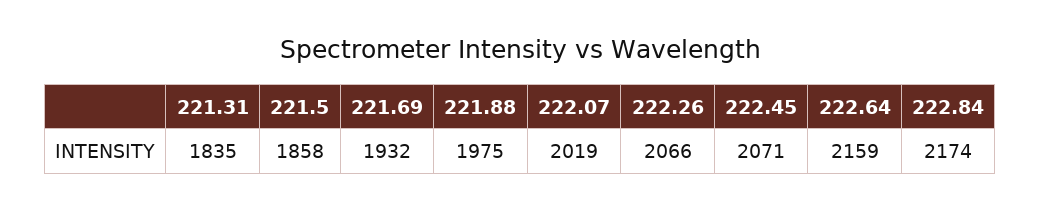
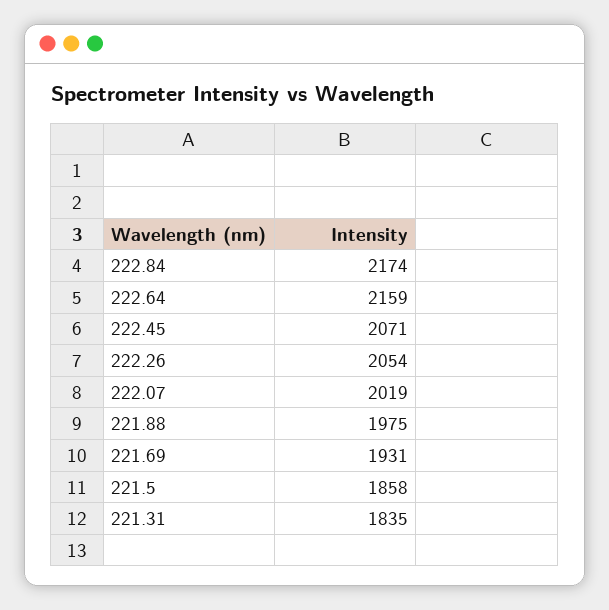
  {
    "221.31": 1835,
    "221.5": 1858,
-   "221.69": 1932,
+   "221.69": 1931,
    "221.88": 1975,
    "222.07": 2019,
-   "222.26": 2066,
+   "222.26": 2054,
    "222.45": 2071,
    "222.64": 2159,
    "222.84": 2174
  }

